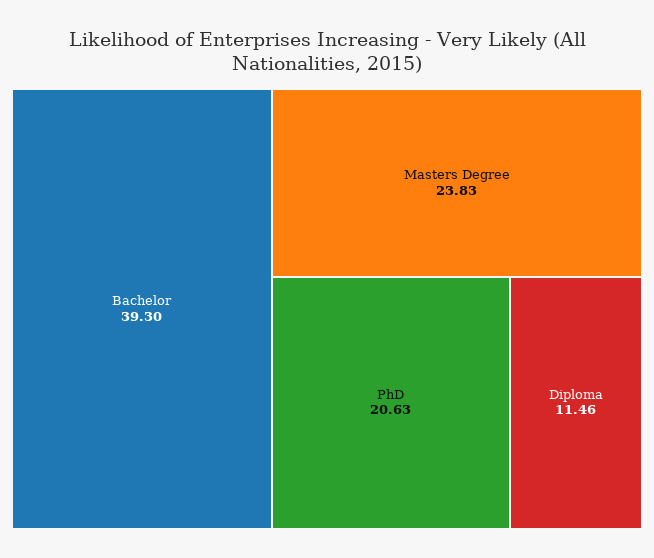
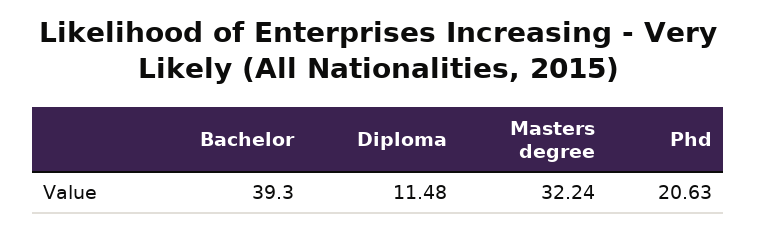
  {
    "Bachelor": 39.3,
-   "Masters Degree": 23.83,
+   "Masters Degree": 32.24,
    "PhD": 20.63,
-   "Diploma": 11.46
+   "Diploma": 11.48
  }

